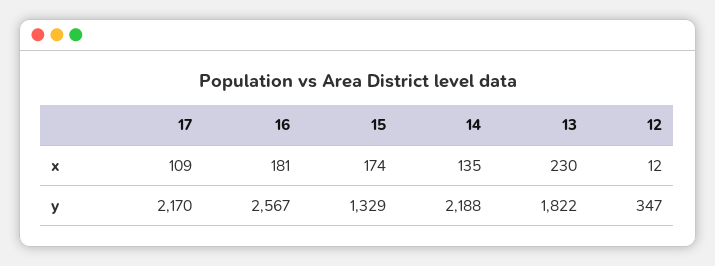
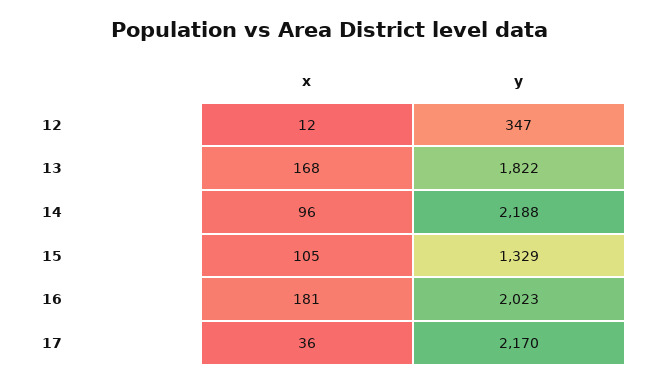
  {
    "17": {
-     "x": 109,
+     "x": 36,
      "y": 2170
    },
    "16": {
      "x": 181,
-     "y": 2567
+     "y": 2023
    },
    "15": {
-     "x": 174,
+     "x": 105,
      "y": 1329
    },
    "14": {
-     "x": 135,
+     "x": 96,
      "y": 2188
    },
    "13": {
-     "x": 230,
+     "x": 168,
      "y": 1822
    },
    "12": {
      "x": 12,
      "y": 347
    }
  }

